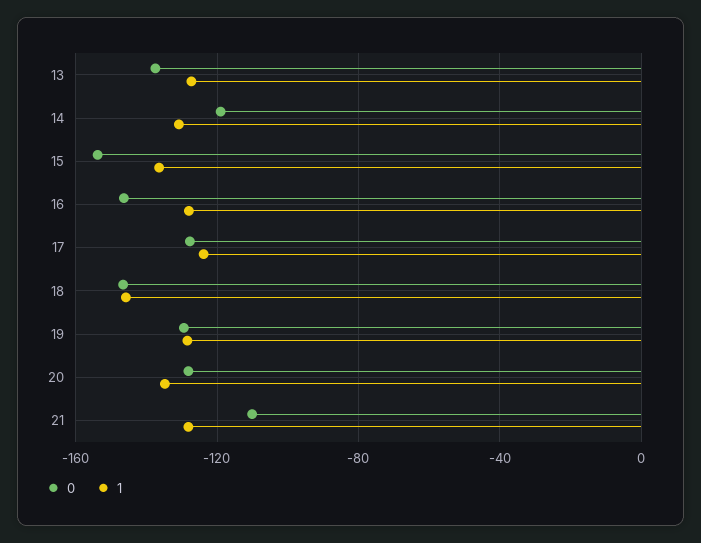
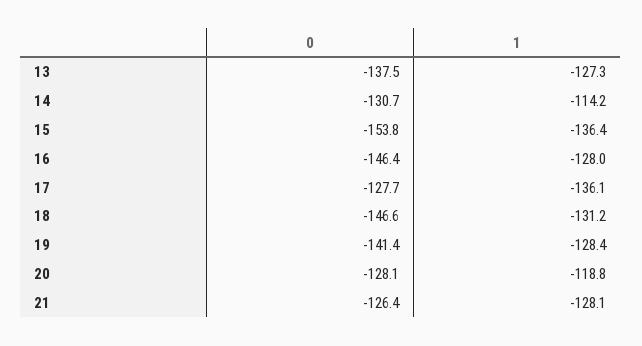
  {
    "0": {
      "13": -137.5,
-     "14": -120,
+     "14": -130.7,
      "15": -153.8,
      "16": -146.4,
      "17": -127.7,
      "18": -146.6,
-     "19": -130,
+     "19": -141.4,
      "20": -128.1,
-     "21": -110
+     "21": -126.4
    },
    "1": {
      "13": -127.3,
-     "14": -130,
+     "14": -114.2,
      "15": -136.4,
      "16": -128,
-     "17": -125,
+     "17": -136.1,
-     "18": -145,
+     "18": -131.2,
      "19": -128.4,
-     "20": -135,
+     "20": -118.8,
      "21": -128.1
    }
  }

